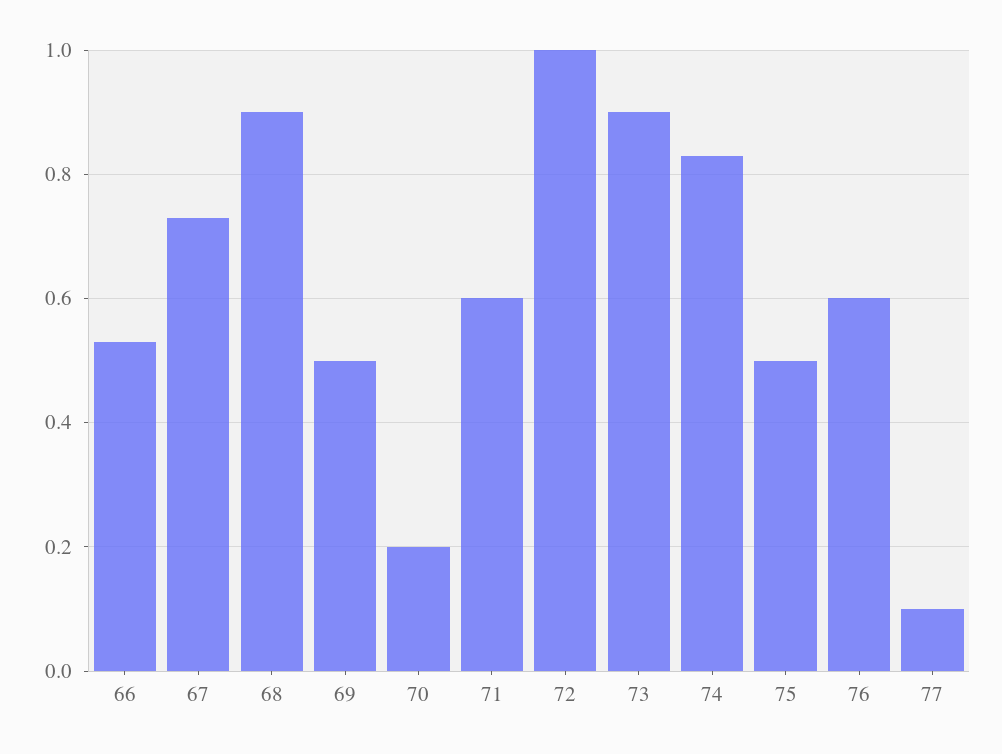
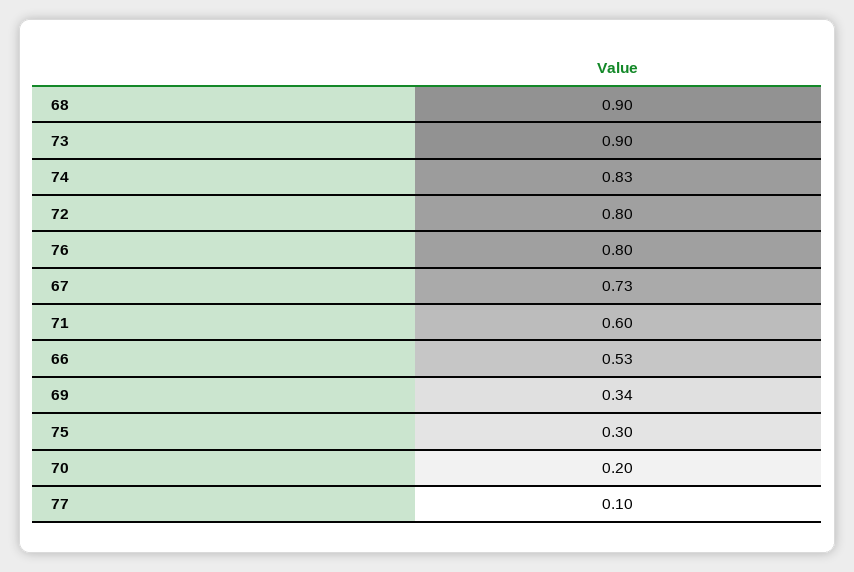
  {
    "66": 0.53,
    "67": 0.73,
    "68": 0.9,
-   "69": 0.5,
+   "69": 0.34,
    "70": 0.2,
    "71": 0.6,
-   "72": 1,
+   "72": 0.8,
    "73": 0.9,
    "74": 0.83,
-   "75": 0.5,
+   "75": 0.3,
-   "76": 0.6,
+   "76": 0.8,
    "77": 0.1
  }

